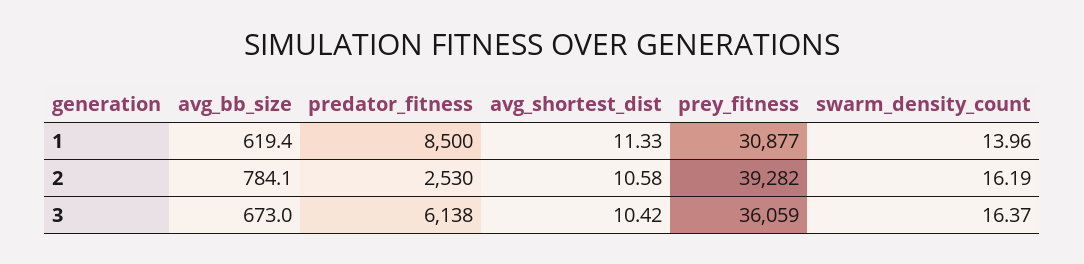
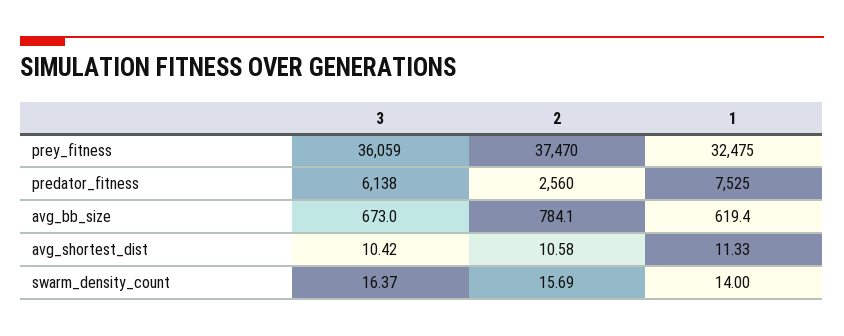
  {
    "avg_bb_size": {
      "1": 619.4,
      "2": 784.1,
      "3": 673
    },
    "predator_fitness": {
-     "1": 8500,
+     "1": 7525,
-     "2": 2530,
+     "2": 2560,
      "3": 6138
    },
    "avg_shortest_dist": {
      "1": 11.33,
      "2": 10.58,
      "3": 10.42
    },
    "prey_fitness": {
-     "1": 30877,
+     "1": 32475,
-     "2": 39282,
+     "2": 37470,
      "3": 36059
    },
    "swarm_density_count": {
-     "1": 13.96,
+     "1": 14,
-     "2": 16.19,
+     "2": 15.69,
      "3": 16.37
    }
  }

